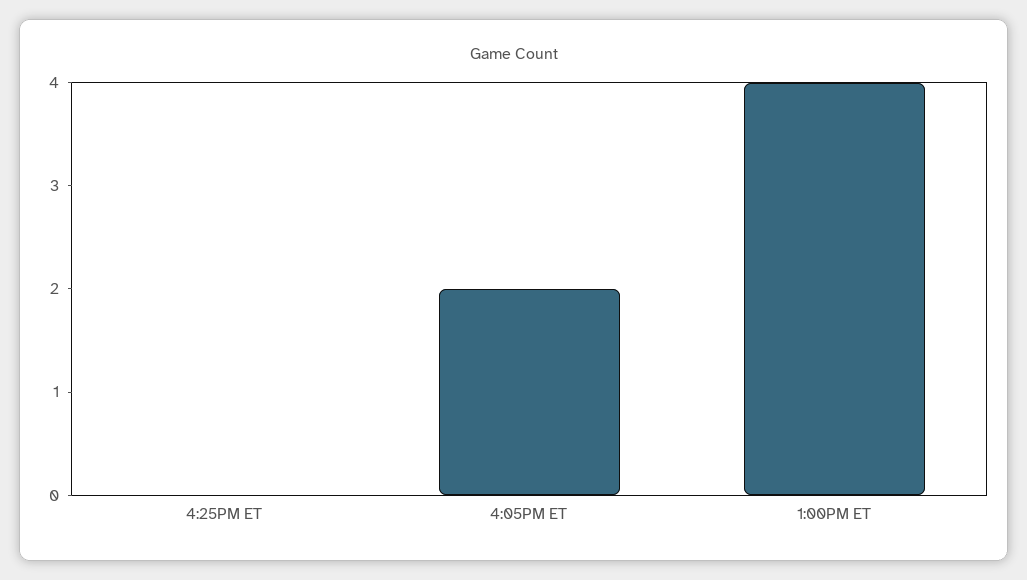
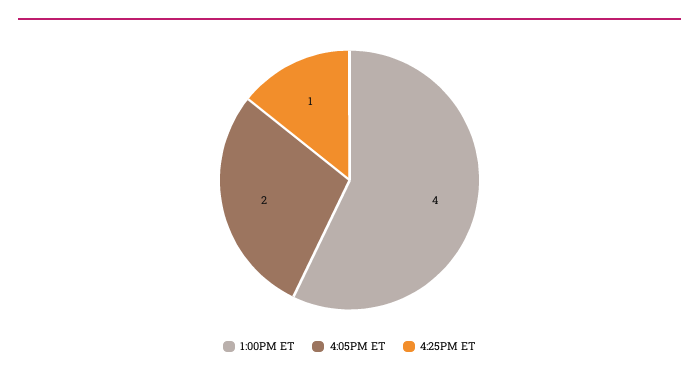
  {
-   "4:25PM ET": 0,
+   "4:25PM ET": 1,
    "4:05PM ET": 2,
    "1:00PM ET": 4
  }

